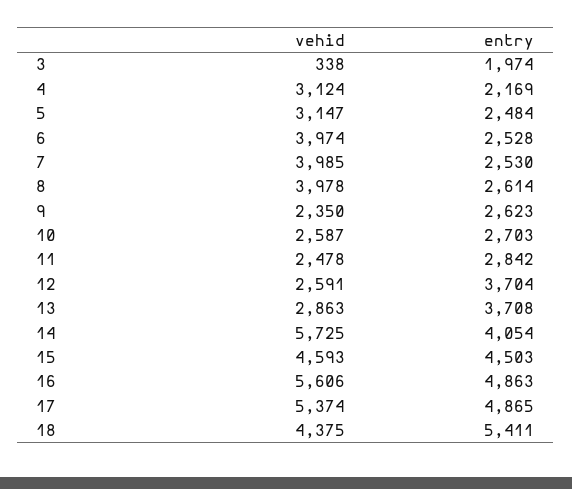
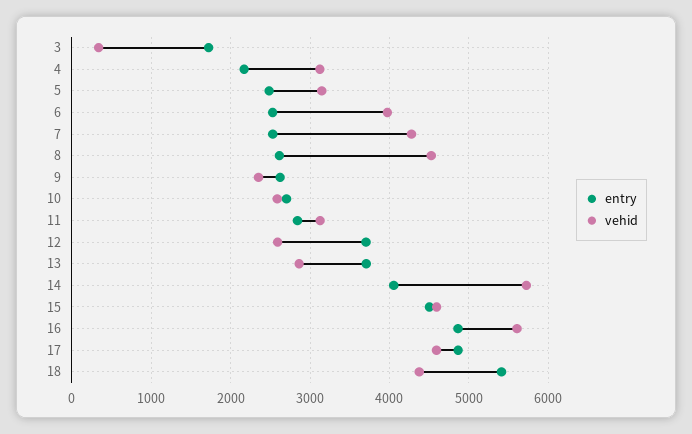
  {
    "vehid": {
      "3": 338,
      "4": 3124,
      "5": 3147,
      "6": 3974,
-     "7": 3985,
+     "7": 4300,
-     "8": 3978,
+     "8": 4500,
      "9": 2350,
      "10": 2587,
-     "11": 2478,
+     "11": 3100,
      "12": 2591,
      "13": 2863,
      "14": 5725,
      "15": 4593,
      "16": 5606,
-     "17": 5374,
+     "17": 4600,
      "18": 4375
    },
    "entry": {
-     "3": 1974,
+     "3": 1700,
      "4": 2169,
      "5": 2484,
      "6": 2528,
      "7": 2530,
      "8": 2614,
      "9": 2623,
      "10": 2703,
      "11": 2842,
      "12": 3704,
      "13": 3708,
      "14": 4054,
      "15": 4503,
      "16": 4863,
      "17": 4865,
      "18": 5411
    }
  }

